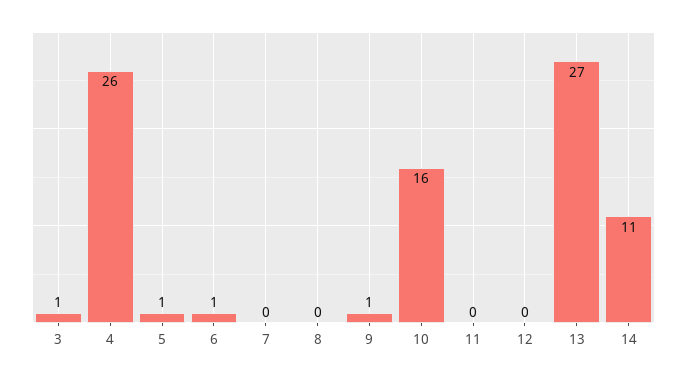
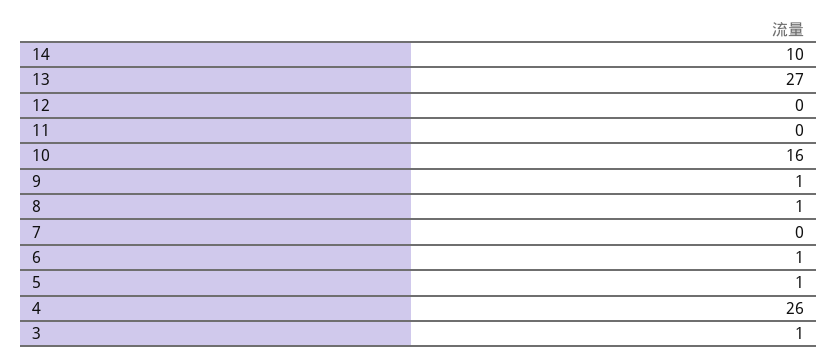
  {
    "3": 1,
    "4": 26,
    "5": 1,
    "6": 1,
    "7": 0,
-   "8": 0,
+   "8": 1,
    "9": 1,
    "10": 16,
    "11": 0,
    "12": 0,
    "13": 27,
-   "14": 11
+   "14": 10
  }

